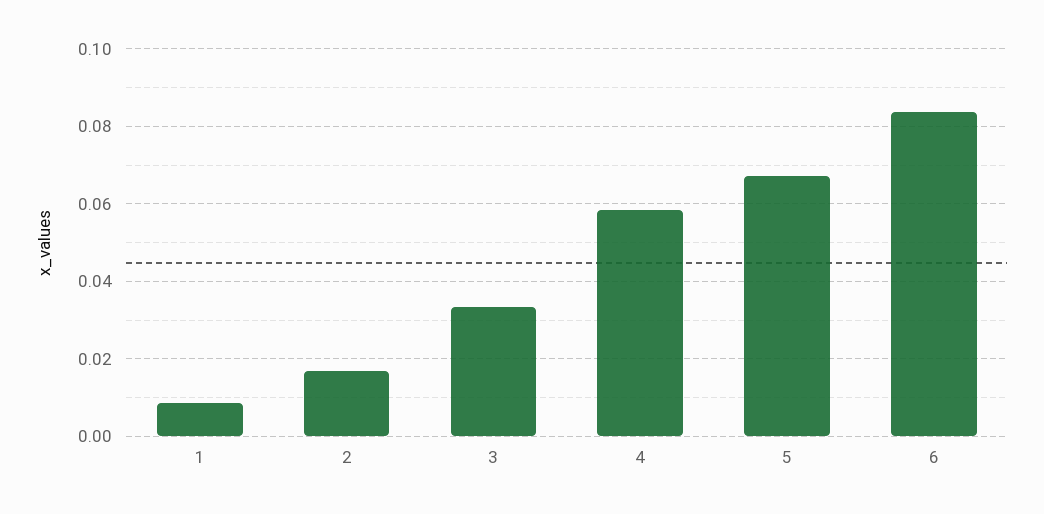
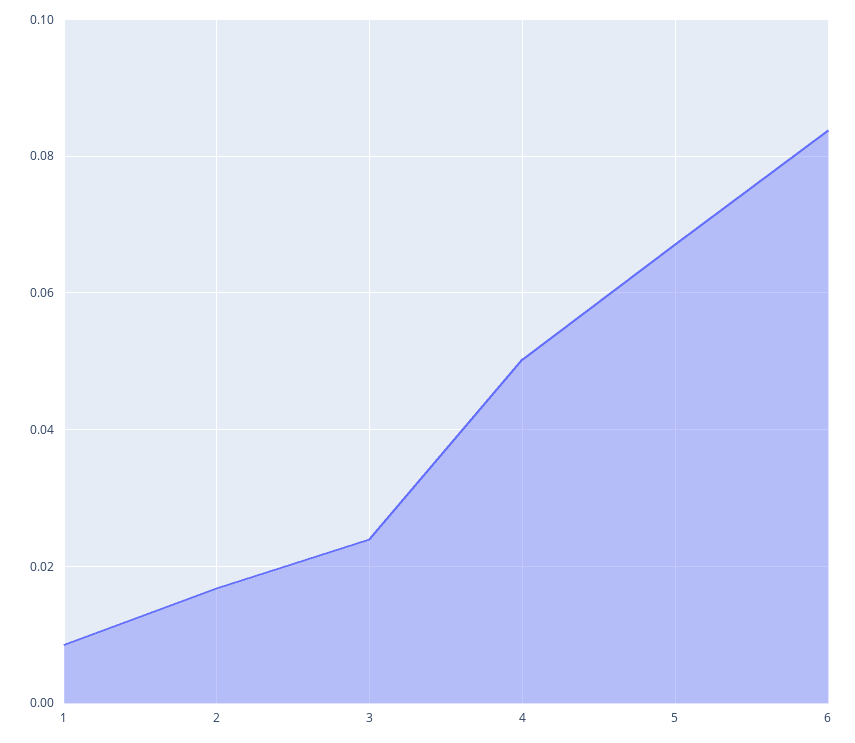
  {
    "1": 0.008,
    "2": 0.016,
-   "3": 0.034,
+   "3": 0.024,
-   "4": 0.058,
+   "4": 0.05,
    "5": 0.068,
    "6": 0.084
  }

